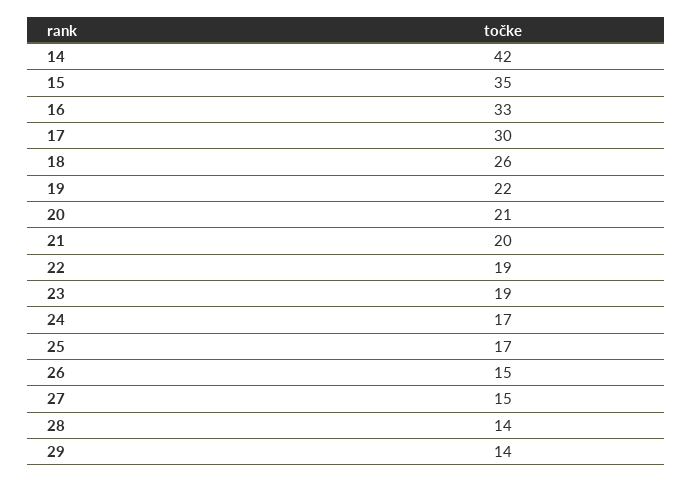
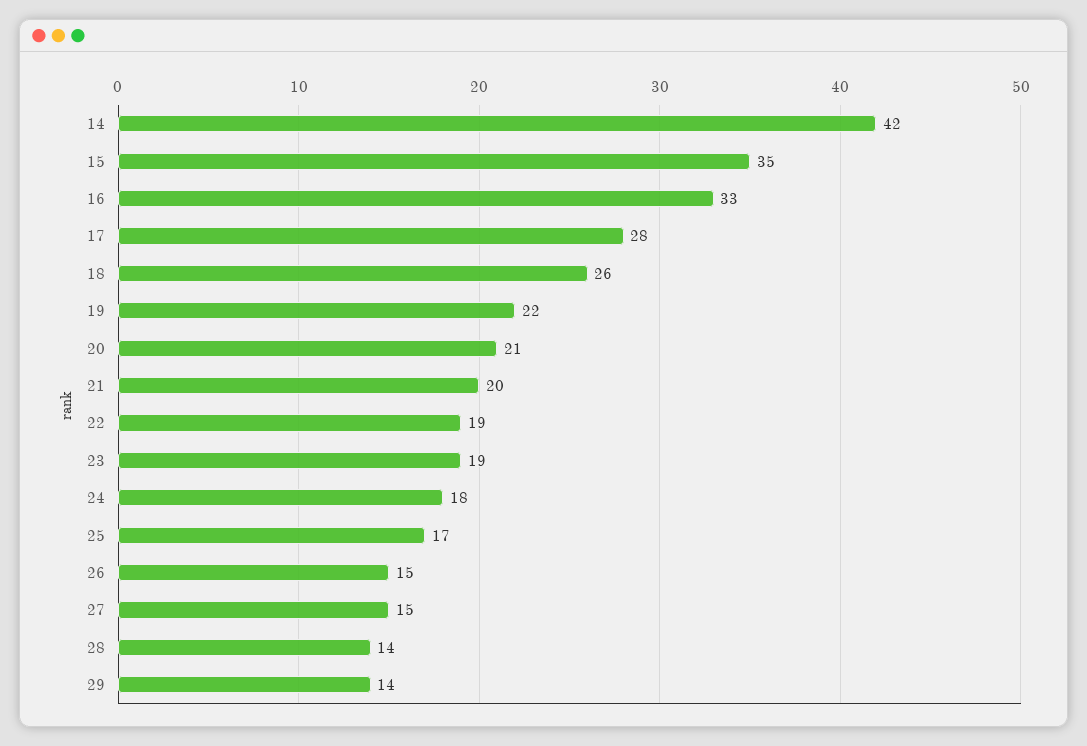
  {
    "14": 42,
    "15": 35,
    "16": 33,
-   "17": 30,
+   "17": 28,
    "18": 26,
    "19": 22,
    "20": 21,
    "21": 20,
    "22": 19,
    "23": 19,
-   "24": 17,
+   "24": 18,
    "25": 17,
    "26": 15,
    "27": 15,
    "28": 14,
    "29": 14
  }

